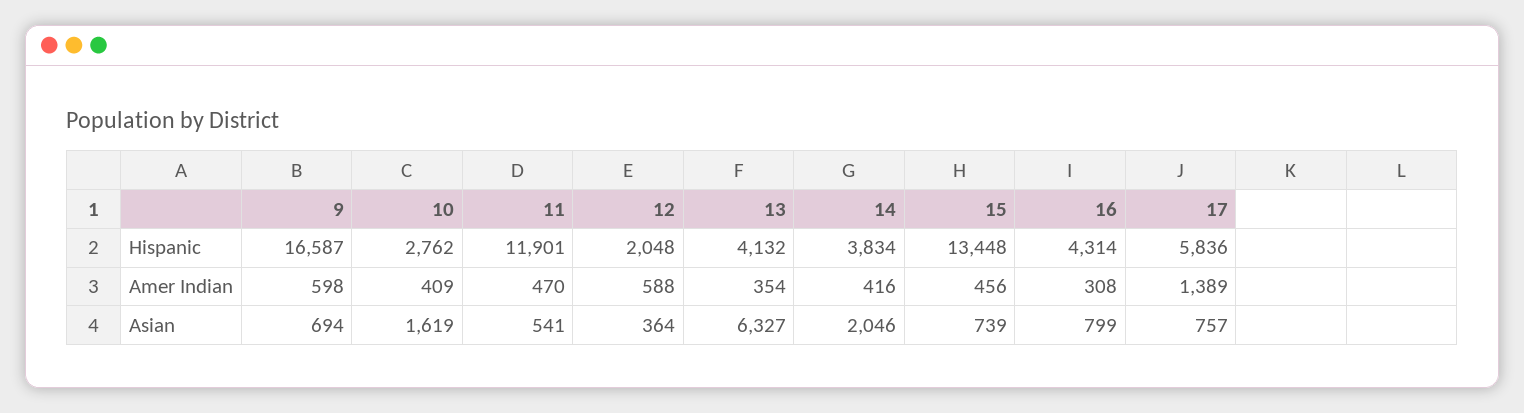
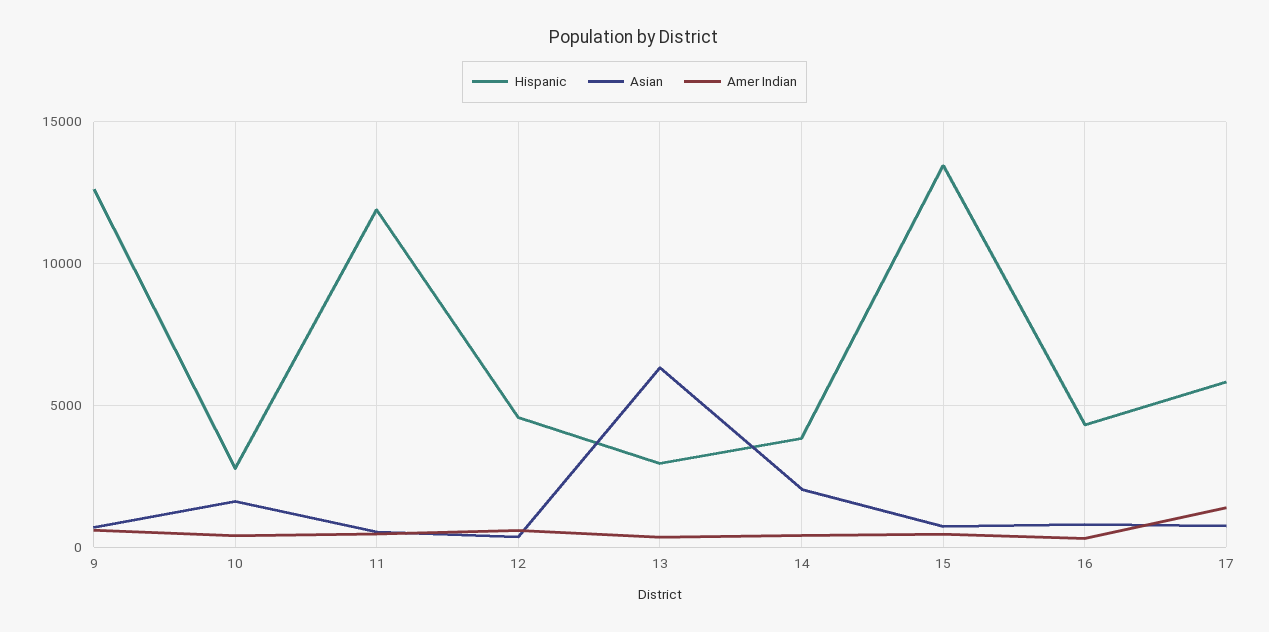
  {
    "Hispanic": {
-     "9": 16587,
+     "9": 12500,
      "10": 2762,
      "11": 11901,
-     "12": 2048,
+     "12": 4500,
-     "13": 4132,
+     "13": 3000,
      "14": 3834,
      "15": 13448,
      "16": 4314,
      "17": 5836
    },
    "Amer Indian": {
      "9": 598,
      "10": 409,
      "11": 470,
      "12": 588,
      "13": 354,
      "14": 416,
      "15": 456,
      "16": 308,
      "17": 1389
    },
    "Asian": {
      "9": 694,
      "10": 1619,
      "11": 541,
      "12": 364,
      "13": 6327,
      "14": 2046,
      "15": 739,
      "16": 799,
      "17": 757
    }
  }

